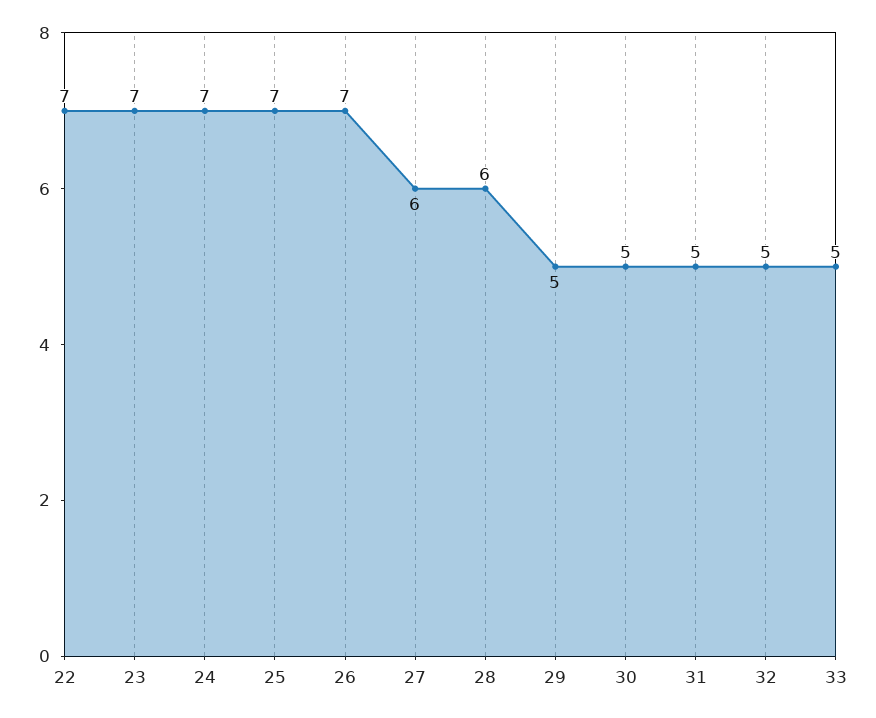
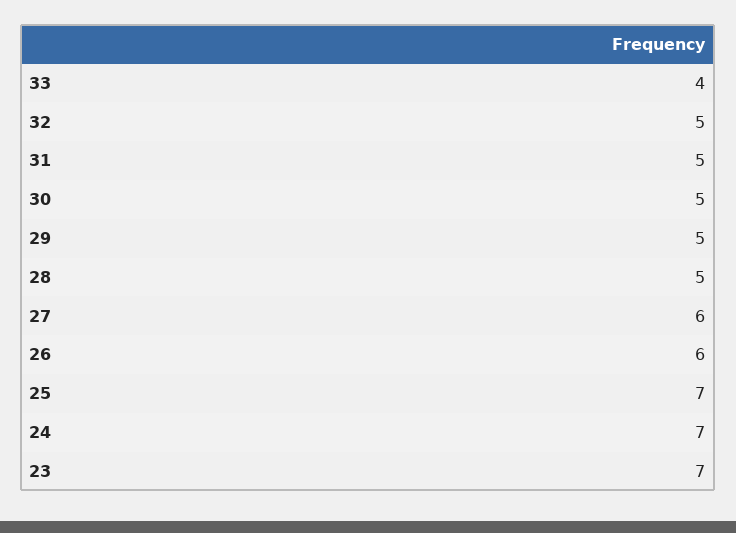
  {
-   "22": 7,
    "23": 7,
    "24": 7,
    "25": 7,
-   "26": 7,
+   "26": 6,
    "27": 6,
-   "28": 6,
+   "28": 5,
    "29": 5,
    "30": 5,
    "31": 5,
    "32": 5,
-   "33": 5
+   "33": 4
  }

